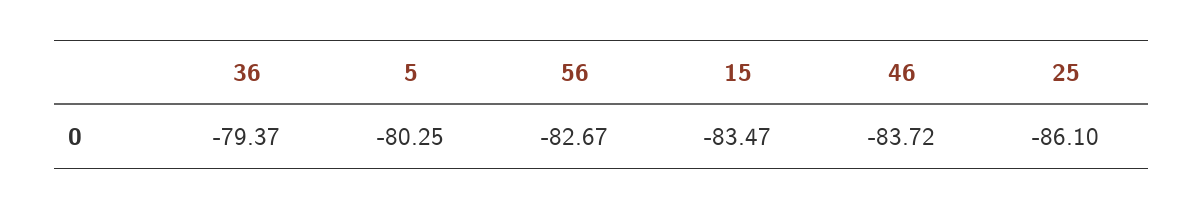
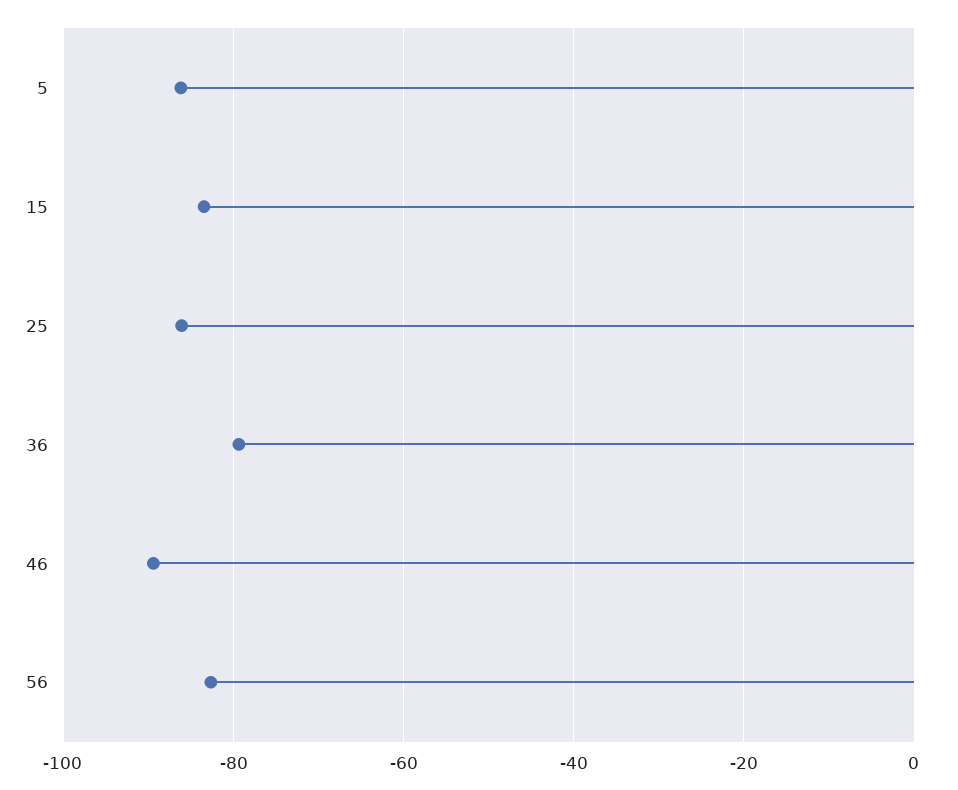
  {
    "36": -79.37,
-   "5": -80.25,
+   "5": -86,
    "56": -82.67,
    "15": -83.47,
-   "46": -83.72,
+   "46": -90,
    "25": -86.1
  }

